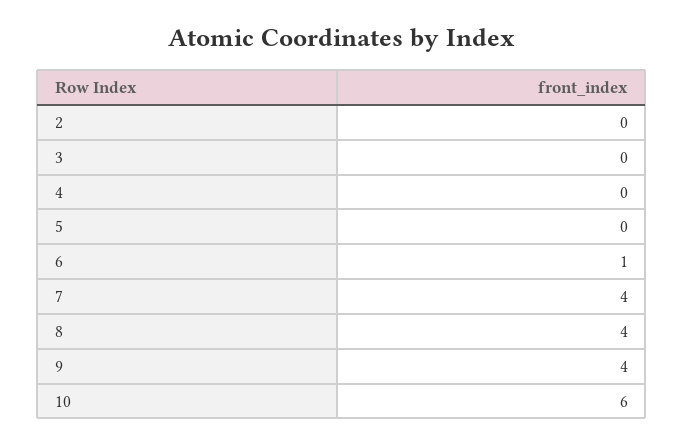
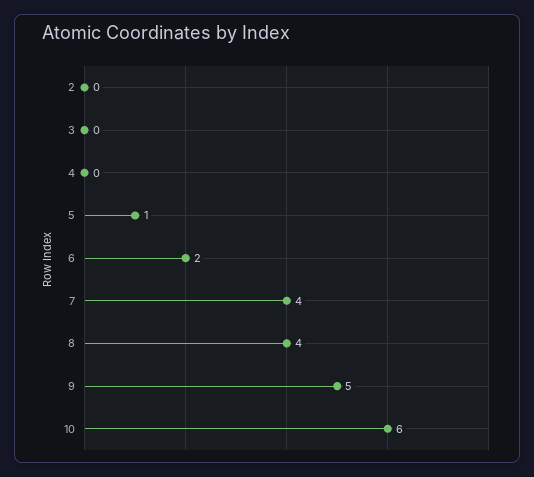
  {
    "2": 0,
    "3": 0,
    "4": 0,
-   "5": 0,
+   "5": 1,
-   "6": 1,
+   "6": 2,
    "7": 4,
    "8": 4,
-   "9": 4,
+   "9": 5,
    "10": 6
  }

